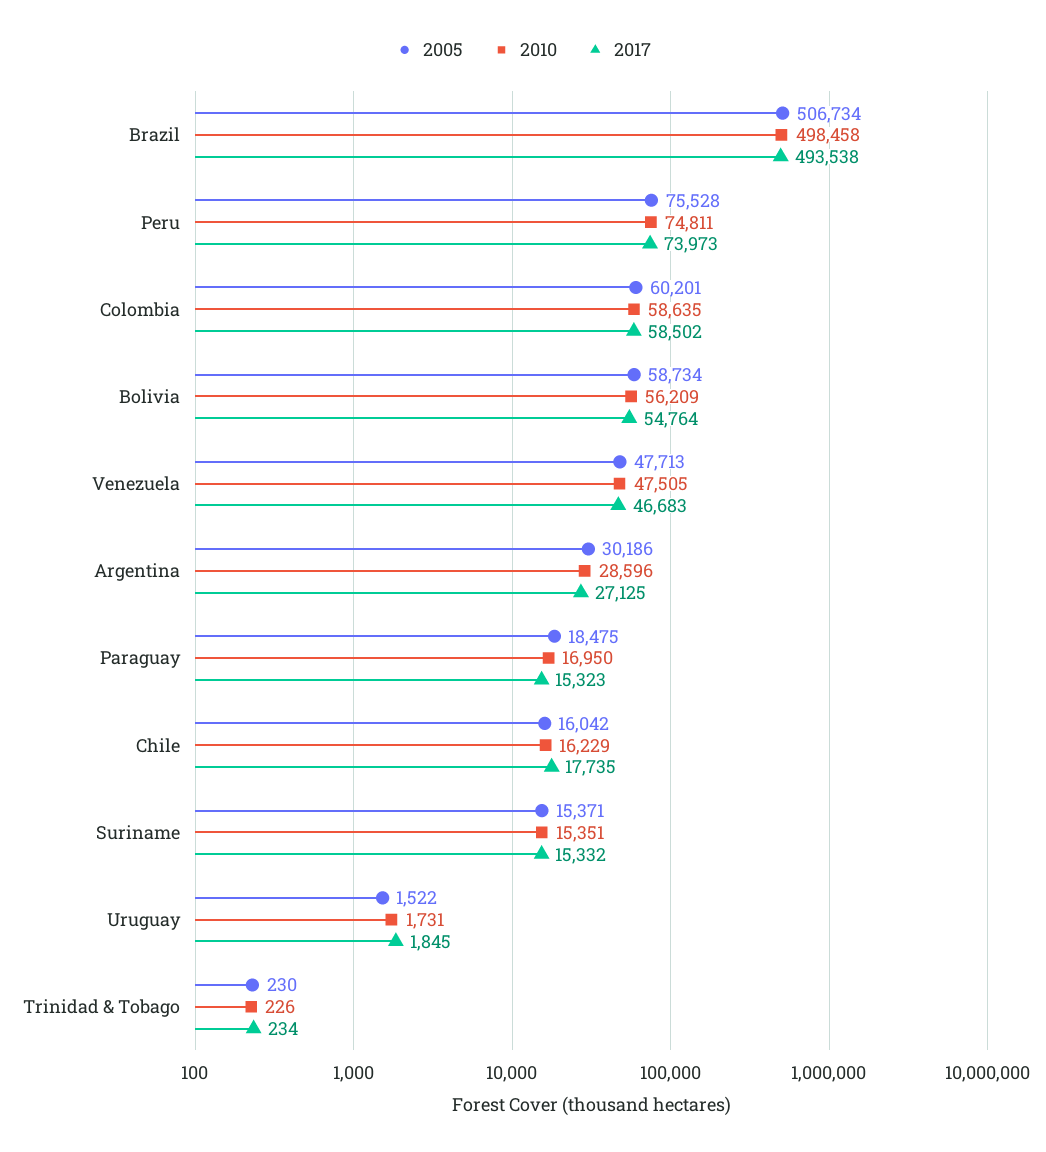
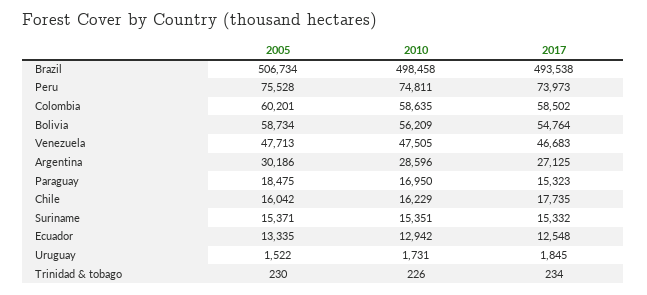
  {
    "2005": {
      "Brazil": 506734,
      "Peru": 75528,
      "Colombia": 60201,
      "Bolivia": 58734,
      "Venezuela": 47713,
      "Argentina": 30186,
      "Paraguay": 18475,
      "Chile": 16042,
      "Suriname": 15371,
      "Uruguay": 1522,
-     "Trinidad & Tobago": 230
+     "Trinidad & Tobago": 230,
+     "Ecuador": 13335
    },
    "2010": {
      "Brazil": 498458,
      "Peru": 74811,
      "Colombia": 58635,
      "Bolivia": 56209,
      "Venezuela": 47505,
      "Argentina": 28596,
      "Paraguay": 16950,
      "Chile": 16229,
      "Suriname": 15351,
      "Uruguay": 1731,
-     "Trinidad & Tobago": 226
+     "Trinidad & Tobago": 226,
+     "Ecuador": 12942
    },
    "2017": {
      "Brazil": 493538,
      "Peru": 73973,
      "Colombia": 58502,
      "Bolivia": 54764,
      "Venezuela": 46683,
      "Argentina": 27125,
      "Paraguay": 15323,
      "Chile": 17735,
      "Suriname": 15332,
      "Uruguay": 1845,
-     "Trinidad & Tobago": 234
+     "Trinidad & Tobago": 234,
+     "Ecuador": 12548
    }
  }

